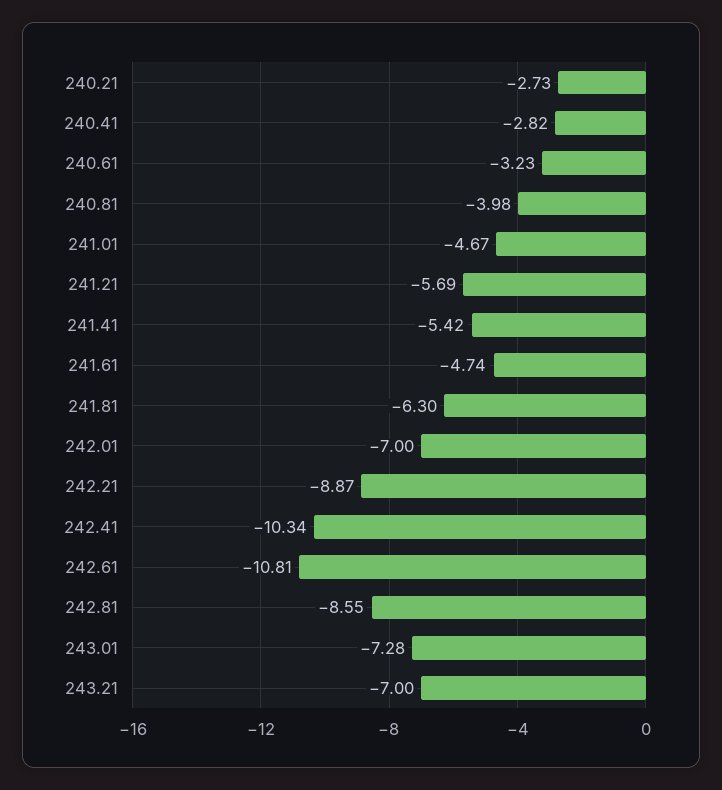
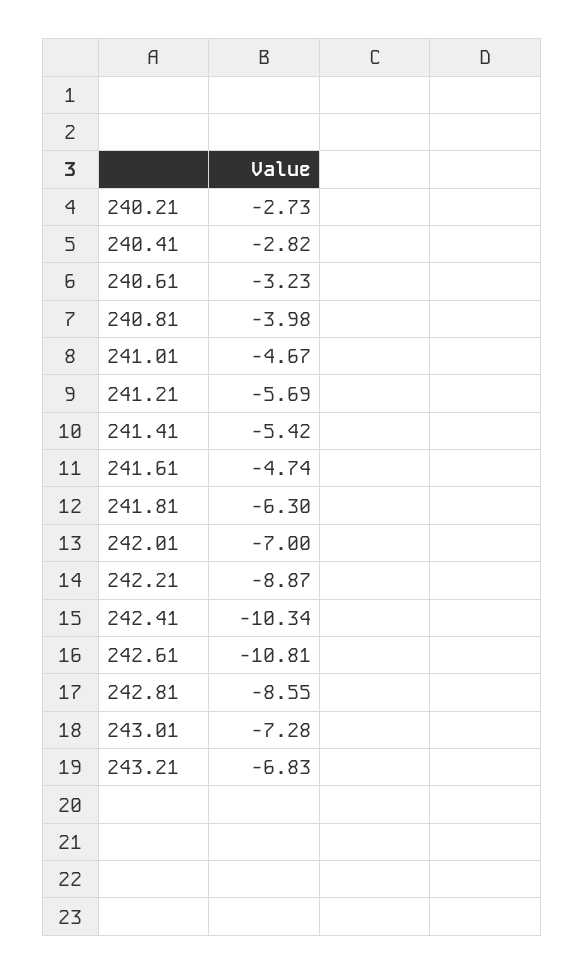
  {
    "240.21": -2.73,
    "240.41": -2.82,
    "240.61": -3.23,
    "240.81": -3.98,
    "241.01": -4.67,
    "241.21": -5.69,
    "241.41": -5.42,
    "241.61": -4.74,
    "241.81": -6.3,
    "242.01": -7,
    "242.21": -8.87,
    "242.41": -10.34,
    "242.61": -10.81,
    "242.81": -8.55,
    "243.01": -7.28,
-   "243.21": -7
+   "243.21": -6.83
  }

